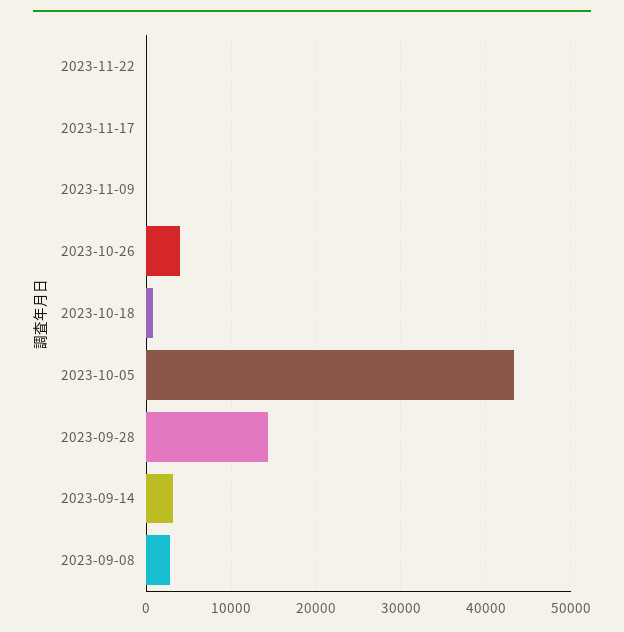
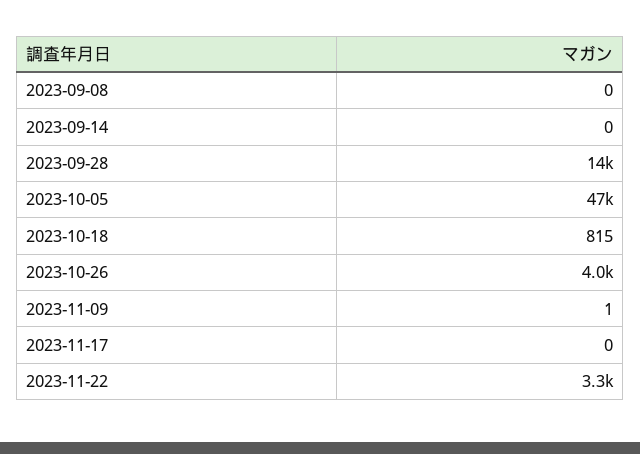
  {
-   "2023-11-22": 0,
+   "2023-11-22": 3300,
    "2023-11-17": 0,
    "2023-11-09": 1,
    "2023-10-26": 4000,
    "2023-10-18": 815,
-   "2023-10-05": 43000,
+   "2023-10-05": 47000,
    "2023-09-28": 14000,
-   "2023-09-14": 3000,
+   "2023-09-14": 0,
-   "2023-09-08": 3000
+   "2023-09-08": 0
  }

